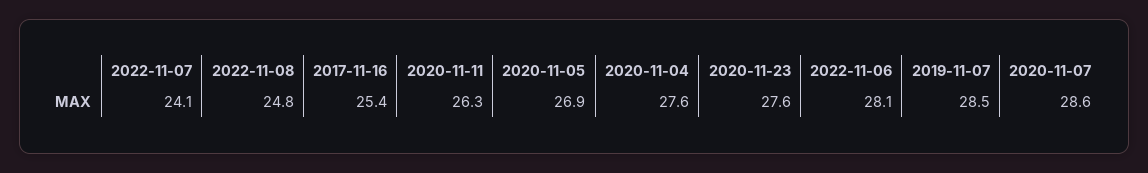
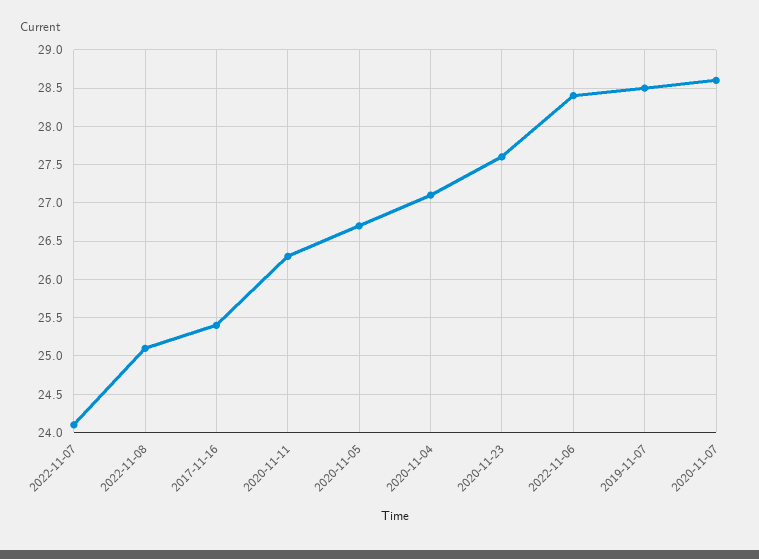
  {
    "2022-11-07": 24.1,
-   "2022-11-08": 24.8,
+   "2022-11-08": 25.1,
    "2017-11-16": 25.4,
    "2020-11-11": 26.3,
-   "2020-11-05": 26.9,
+   "2020-11-05": 26.7,
-   "2020-11-04": 27.6,
+   "2020-11-04": 27.1,
    "2020-11-23": 27.6,
-   "2022-11-06": 28.1,
+   "2022-11-06": 28.4,
    "2019-11-07": 28.5,
    "2020-11-07": 28.6
  }

